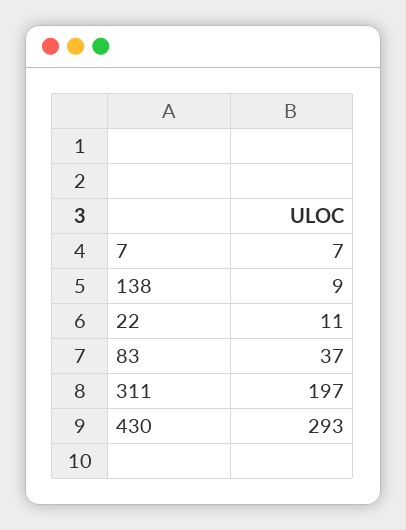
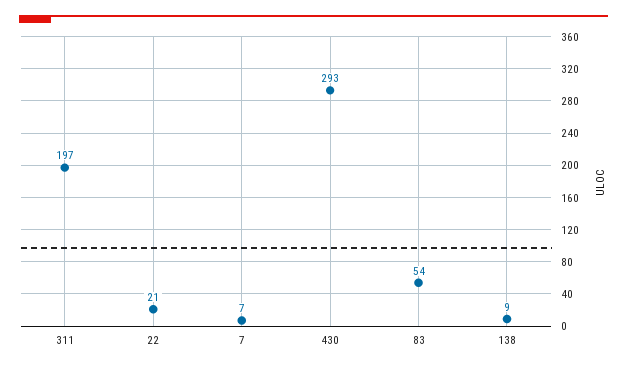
  {
    "7": 7,
    "138": 9,
-   "22": 11,
+   "22": 21,
-   "83": 37,
+   "83": 54,
    "311": 197,
    "430": 293
  }

